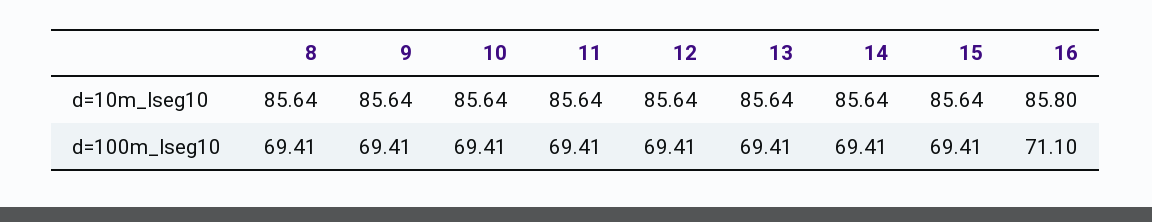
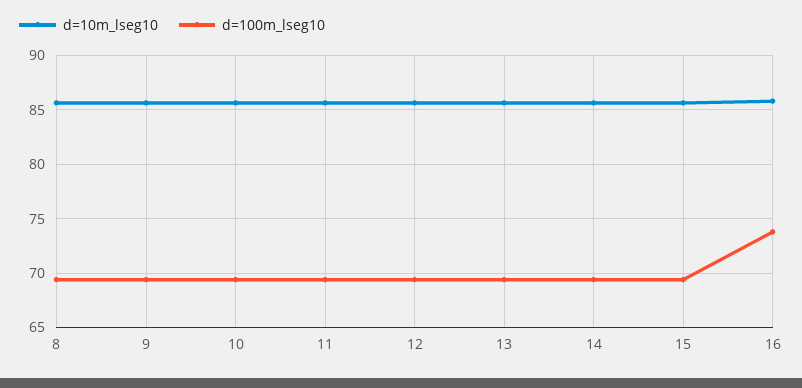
  {
    "d=10m_lseg10": {
      "8": 85.64,
      "9": 85.64,
      "10": 85.64,
      "11": 85.64,
      "12": 85.64,
      "13": 85.64,
      "14": 85.64,
      "15": 85.64,
      "16": 85.8
    },
    "d=100m_lseg10": {
      "8": 69.41,
      "9": 69.41,
      "10": 69.41,
      "11": 69.41,
      "12": 69.41,
      "13": 69.41,
      "14": 69.41,
      "15": 69.41,
-     "16": 71.1
+     "16": 74
    }
  }

